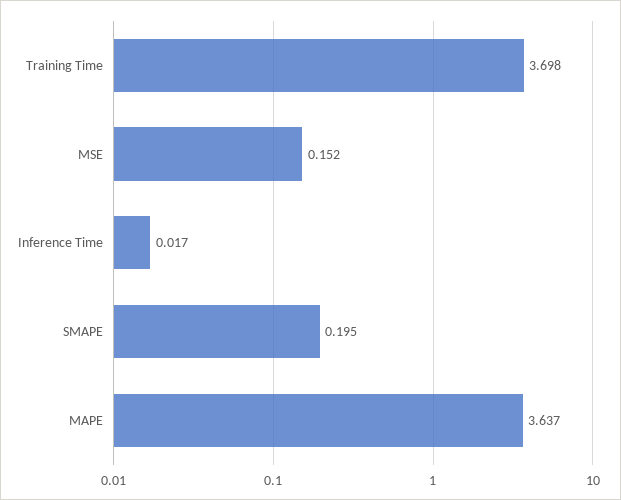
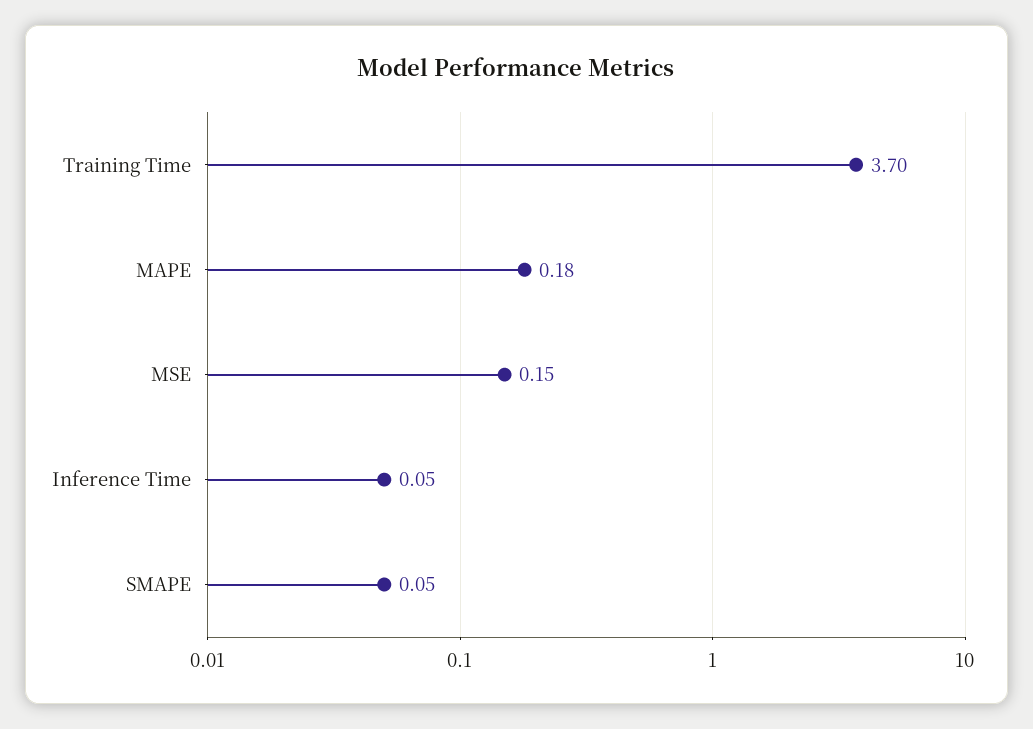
  {
    "Training Time": 3.698,
    "MSE": 0.152,
-   "Inference Time": 0.017,
+   "Inference Time": 0.05,
-   "SMAPE": 0.195,
+   "SMAPE": 0.05,
-   "MAPE": 3.637
+   "MAPE": 0.18
  }

